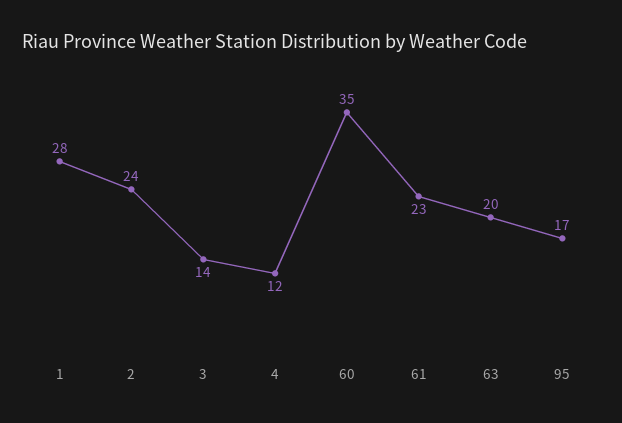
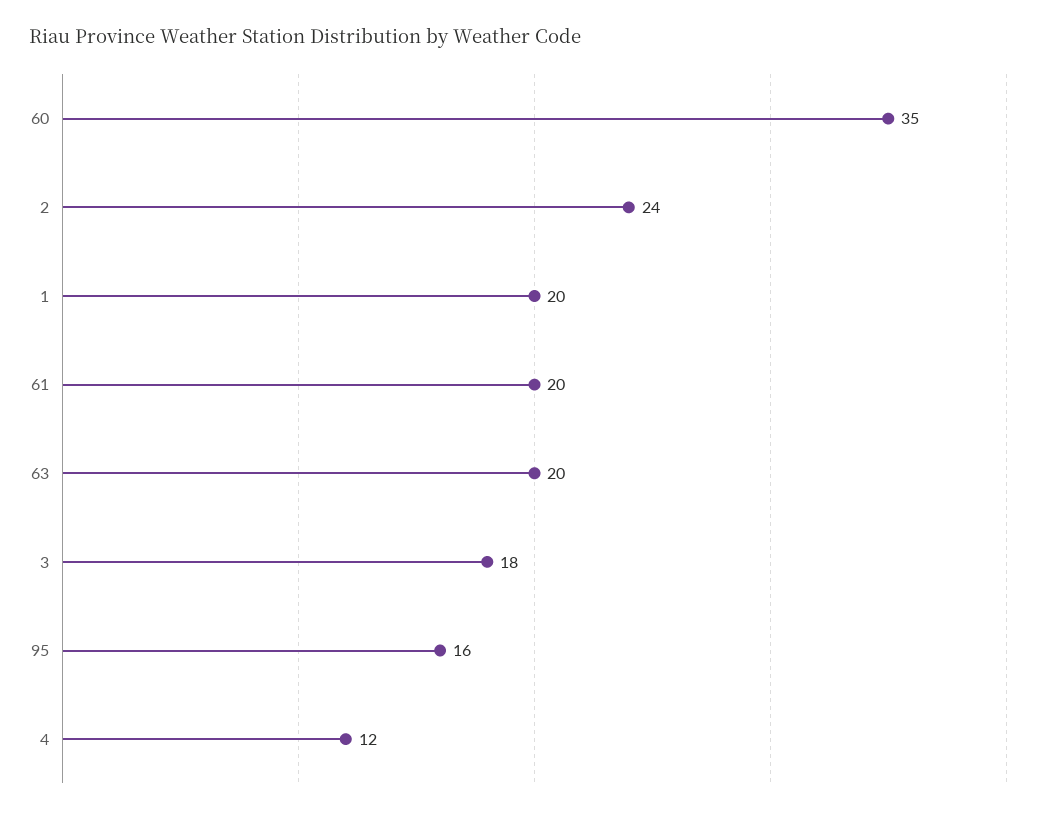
  {
-   "1": 28,
+   "1": 20,
    "2": 24,
-   "3": 14,
+   "3": 18,
    "4": 12,
    "60": 35,
-   "61": 23,
+   "61": 20,
    "63": 20,
-   "95": 17
+   "95": 16
  }

